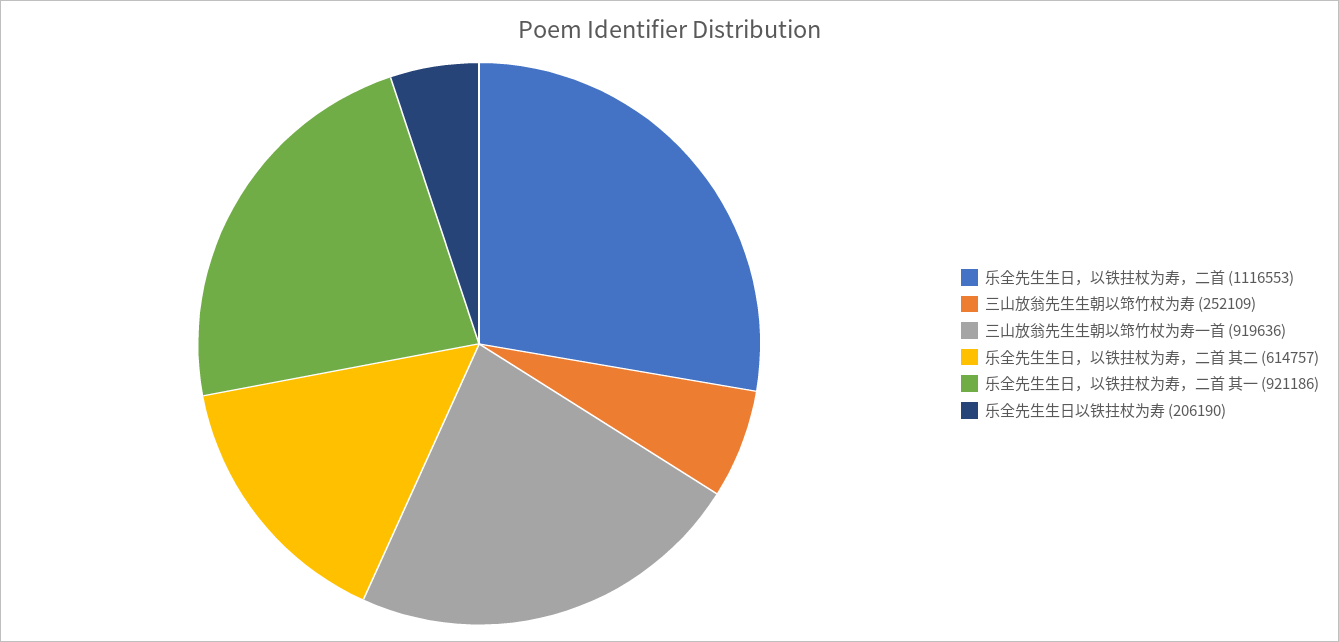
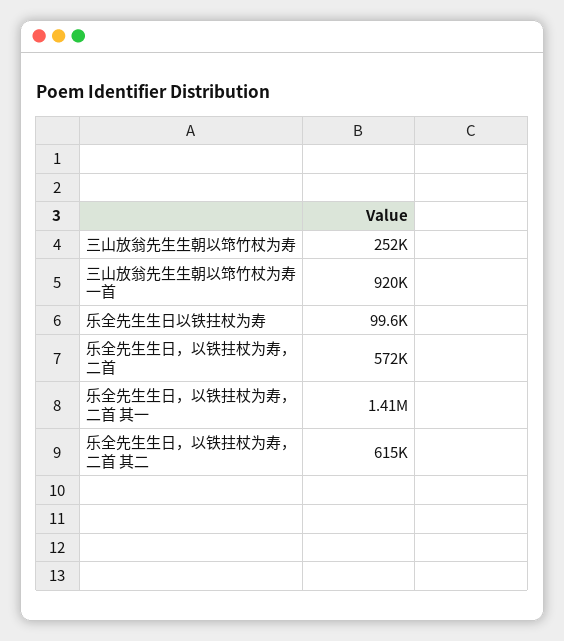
  {
-   "乐全先生生日，以铁拄杖为寿，二首": 1116553,
+   "乐全先生生日，以铁拄杖为寿，二首": 572000,
    "三山放翁先生生朝以筇竹杖为寿": 252109,
    "三山放翁先生生朝以筇竹杖为寿一首": 919636,
    "乐全先生生日，以铁拄杖为寿，二首 其二": 614757,
-   "乐全先生生日，以铁拄杖为寿，二首 其一": 921186,
+   "乐全先生生日，以铁拄杖为寿，二首 其一": 1410000,
-   "乐全先生生日以铁拄杖为寿": 206190
+   "乐全先生生日以铁拄杖为寿": 99600
  }

